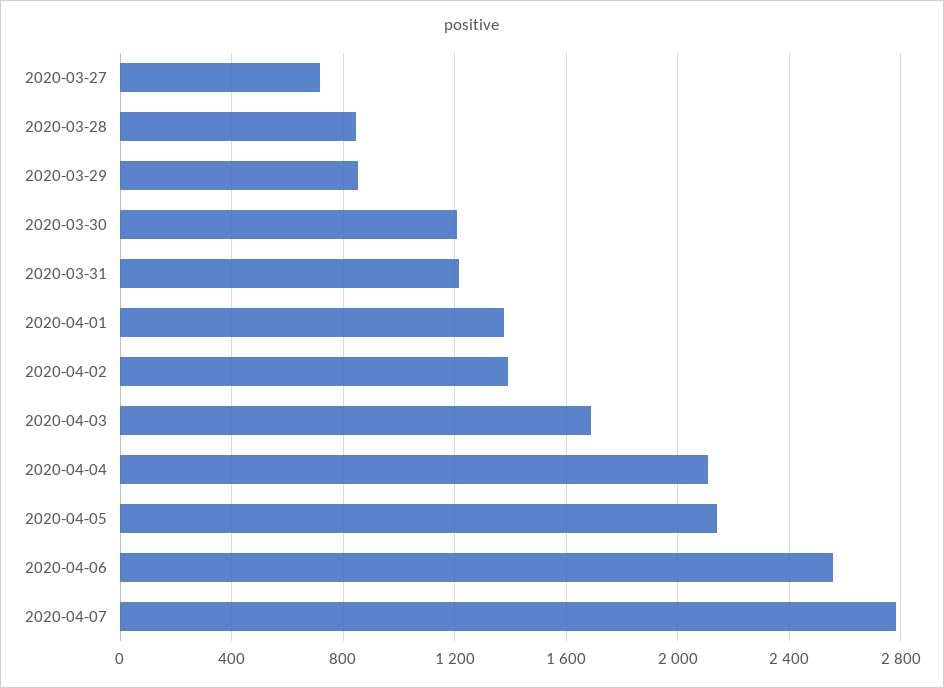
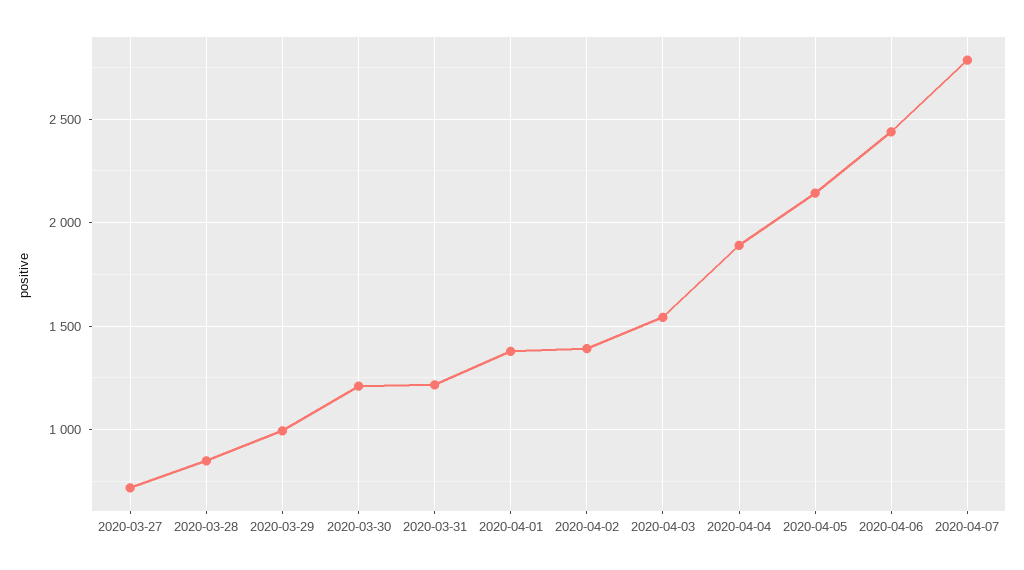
  {
    "2020-03-27": 700,
    "2020-03-28": 850,
-   "2020-03-29": 850,
+   "2020-03-29": 1000,
    "2020-03-30": 1200,
    "2020-03-31": 1200,
    "2020-04-01": 1400,
    "2020-04-02": 1400,
-   "2020-04-03": 1700,
+   "2020-04-03": 1550,
-   "2020-04-04": 2100,
+   "2020-04-04": 1900,
    "2020-04-05": 2150,
-   "2020-04-06": 2550,
+   "2020-04-06": 2450,
    "2020-04-07": 2800
  }

